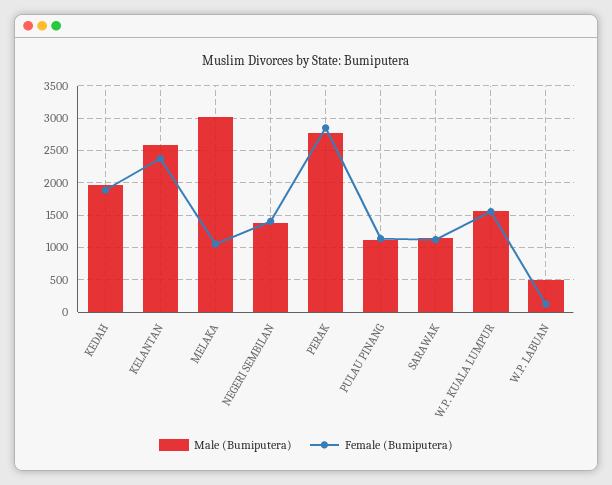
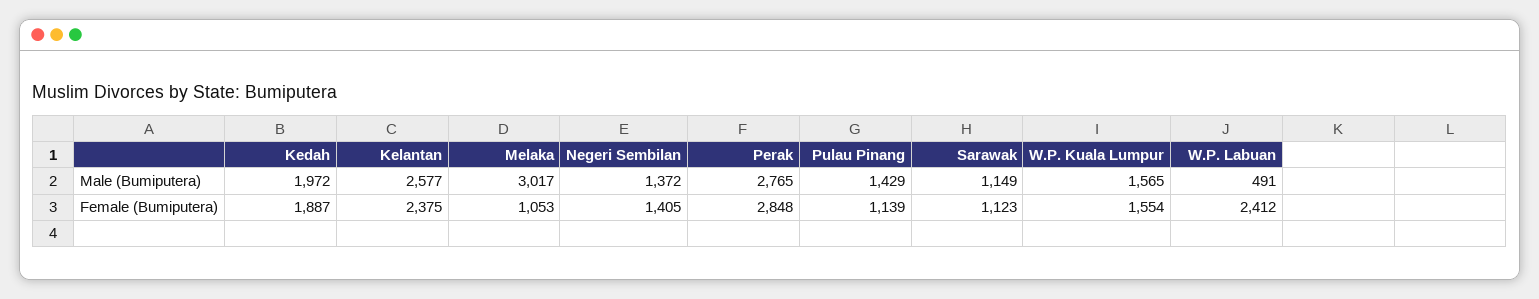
  {
    "Male (Bumiputera)": {
      "KEDAH": 1972,
      "KELANTAN": 2577,
      "MELAKA": 3017,
      "NEGERI SEMBILAN": 1372,
      "PERAK": 2765,
-     "PULAU PINANG": 1100,
+     "PULAU PINANG": 1429,
      "SARAWAK": 1149,
      "W.P. KUALA LUMPUR": 1565,
      "W.P. LABUAN": 491
    },
    "Female (Bumiputera)": {
      "KEDAH": 1887,
      "KELANTAN": 2375,
      "MELAKA": 1053,
      "NEGERI SEMBILAN": 1405,
      "PERAK": 2848,
      "PULAU PINANG": 1139,
      "SARAWAK": 1123,
      "W.P. KUALA LUMPUR": 1554,
-     "W.P. LABUAN": 100
+     "W.P. LABUAN": 2412
    }
  }

